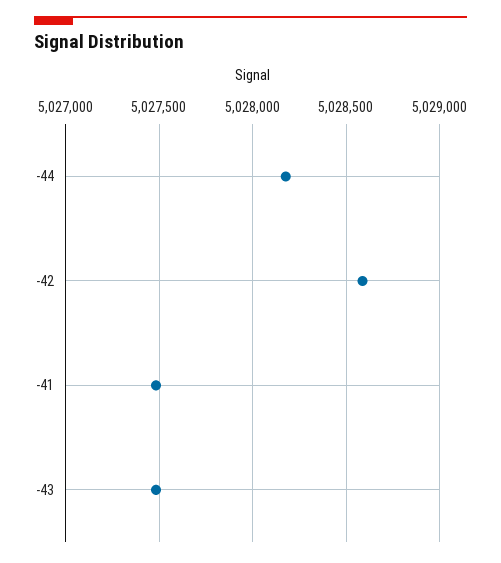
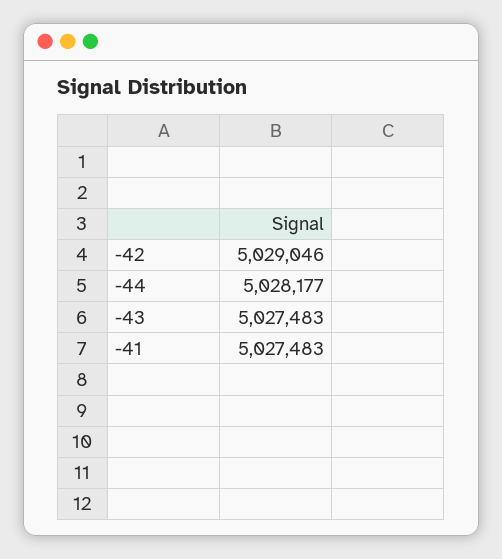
  {
    "-44": 5028177,
-   "-42": 5028600,
+   "-42": 5029046,
    "-41": 5027483,
    "-43": 5027483
  }

